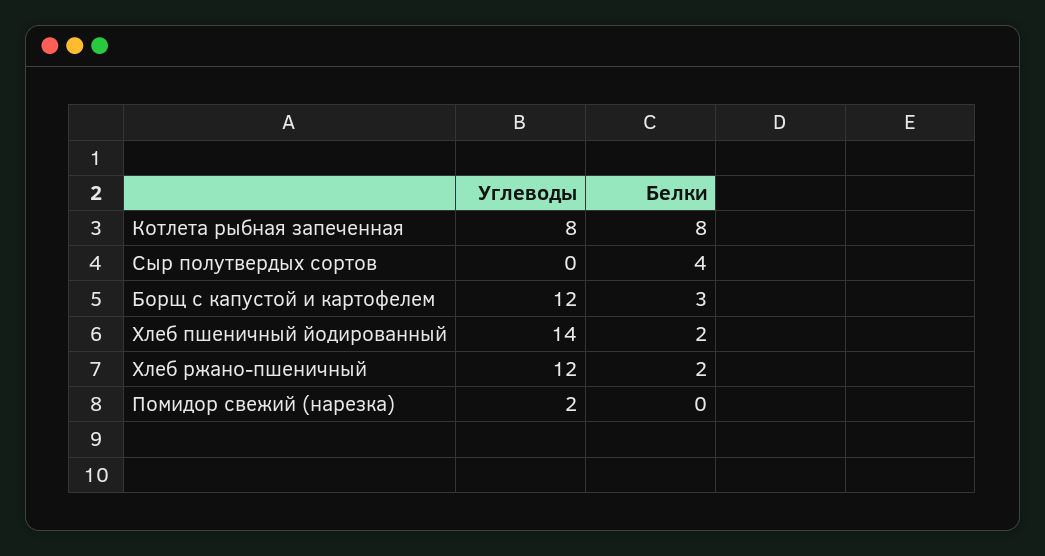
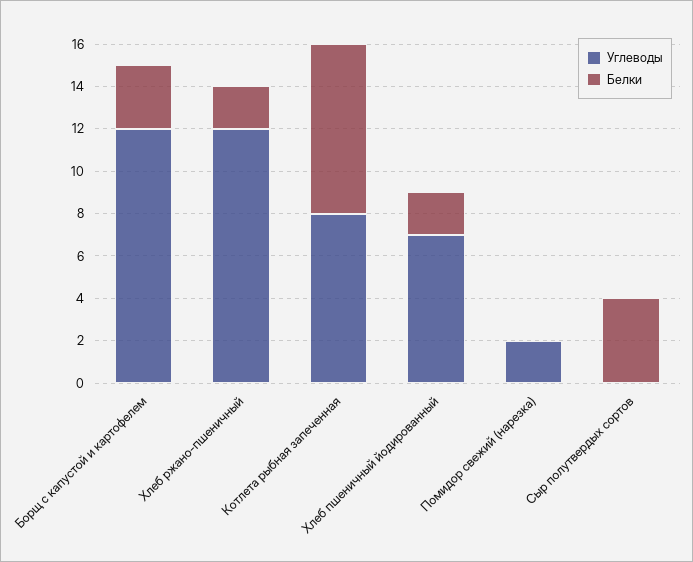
  {
    "Углеводы": {
      "Котлета рыбная запеченная": 8,
      "Сыр полутвердых сортов": 0,
      "Борщ с капустой и картофелем": 12,
-     "Хлеб пшеничный йодированный": 14,
+     "Хлеб пшеничный йодированный": 7,
      "Хлеб ржано-пшеничный": 12,
      "Помидор свежий (нарезка)": 2
    },
    "Белки": {
      "Котлета рыбная запеченная": 8,
      "Сыр полутвердых сортов": 4,
      "Борщ с капустой и картофелем": 3,
      "Хлеб пшеничный йодированный": 2,
      "Хлеб ржано-пшеничный": 2,
      "Помидор свежий (нарезка)": 0
    }
  }

